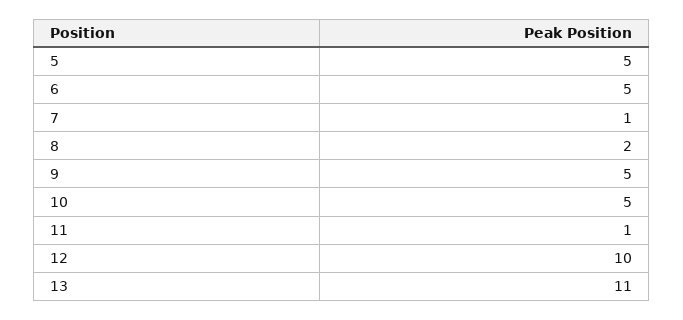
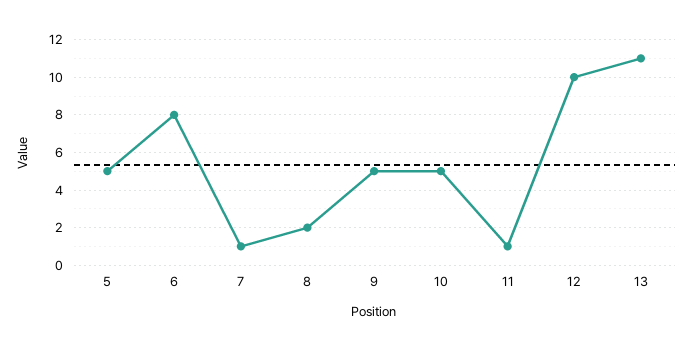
  {
    "5": 5,
-   "6": 5,
+   "6": 8,
    "7": 1,
    "8": 2,
    "9": 5,
    "10": 5,
    "11": 1,
    "12": 10,
    "13": 11
  }

